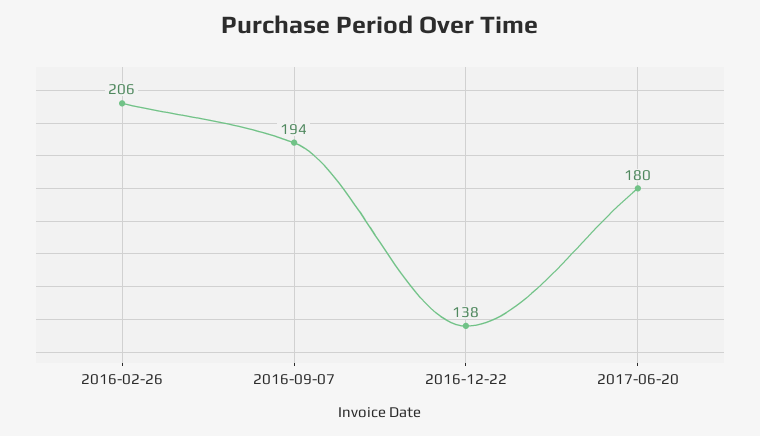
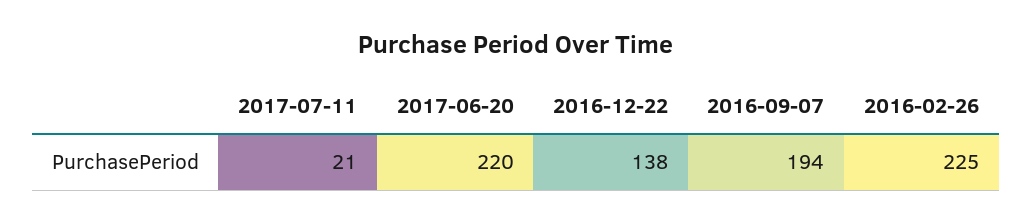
  {
-   "2016-02-26": 206,
+   "2016-02-26": 225,
    "2016-09-07": 194,
    "2016-12-22": 138,
-   "2017-06-20": 180
+   "2017-06-20": 220,
+   "2017-07-11": 21
  }

